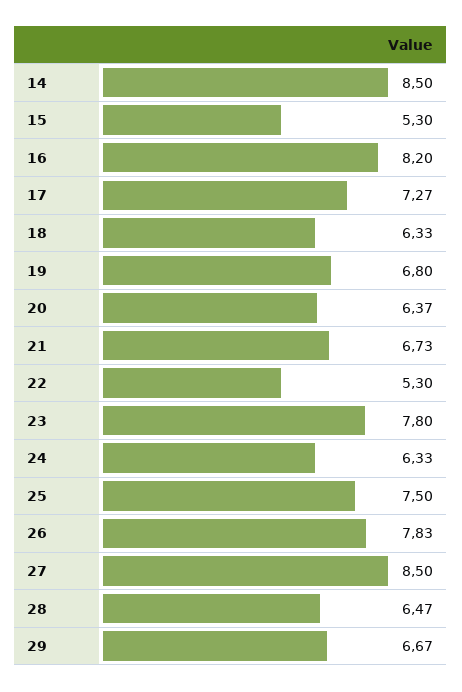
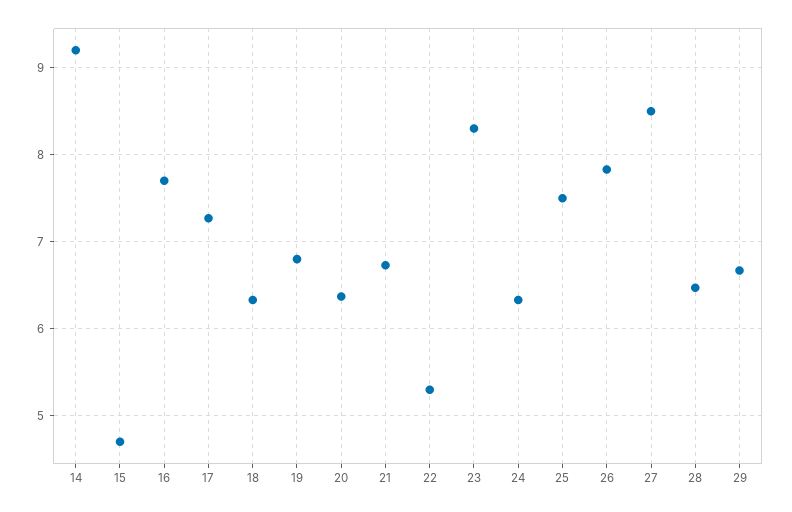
  {
-   "14": 8.5,
+   "14": 9.2,
-   "15": 5.3,
+   "15": 4.7,
-   "16": 8.2,
+   "16": 7.7,
    "17": 7.27,
    "18": 6.33,
    "19": 6.8,
    "20": 6.37,
    "21": 6.73,
    "22": 5.3,
-   "23": 7.8,
+   "23": 8.3,
    "24": 6.33,
    "25": 7.5,
    "26": 7.83,
    "27": 8.5,
    "28": 6.47,
    "29": 6.67
  }

